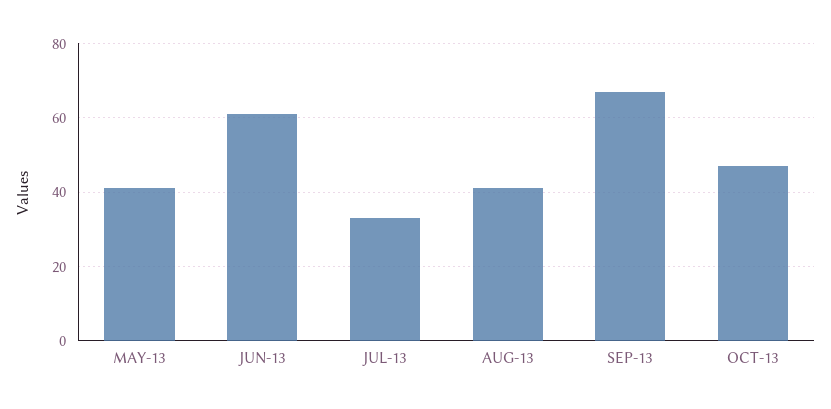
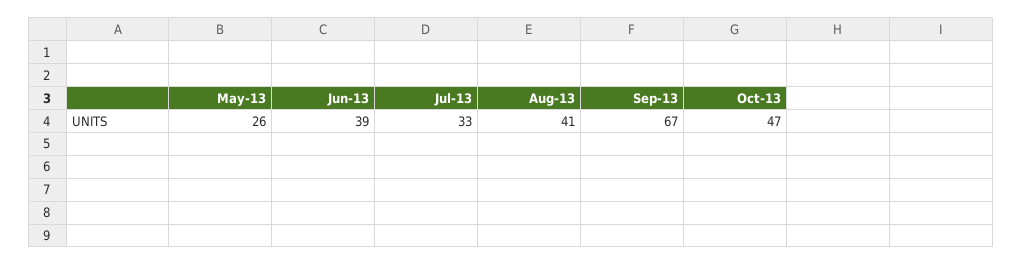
  {
-   "MAY-13": 40,
+   "MAY-13": 26,
-   "JUN-13": 60,
+   "JUN-13": 39,
    "JUL-13": 33,
    "AUG-13": 41,
    "SEP-13": 67,
    "OCT-13": 47
  }

